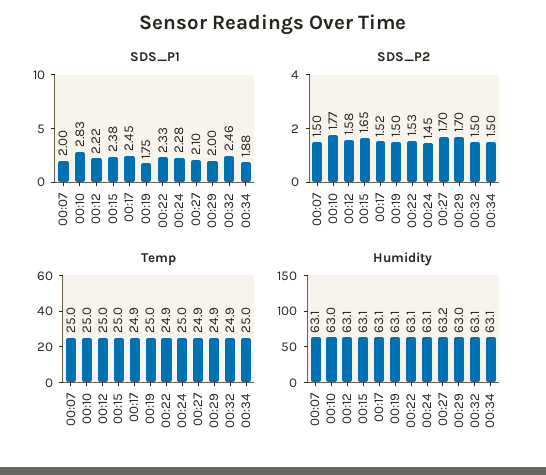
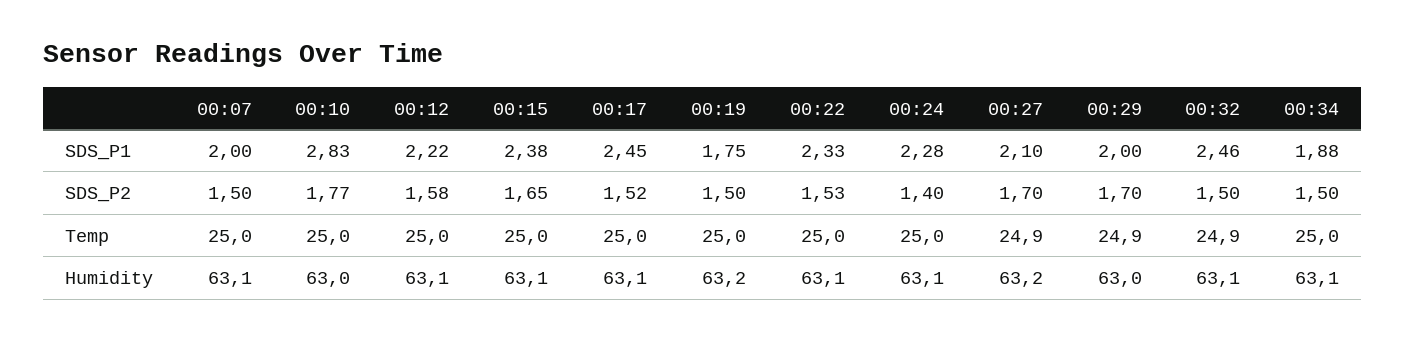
  {
    "SDS_P1": {
      "00:07": 2,
      "00:10": 2.83,
      "00:12": 2.22,
      "00:15": 2.38,
      "00:17": 2.45,
      "00:19": 1.75,
      "00:22": 2.33,
      "00:24": 2.28,
      "00:27": 2.1,
      "00:29": 2,
      "00:32": 2.46,
      "00:34": 1.88
    },
    "SDS_P2": {
      "00:07": 1.5,
      "00:10": 1.77,
      "00:12": 1.58,
      "00:15": 1.65,
      "00:17": 1.52,
      "00:19": 1.5,
      "00:22": 1.53,
-     "00:24": 1.45,
+     "00:24": 1.4,
      "00:27": 1.7,
      "00:29": 1.7,
      "00:32": 1.5,
      "00:34": 1.5
    },
    "Temp": {
      "00:07": 25,
      "00:10": 25,
      "00:12": 25,
      "00:15": 25,
-     "00:17": 24.9,
+     "00:17": 25,
      "00:19": 25,
-     "00:22": 24.9,
+     "00:22": 25,
      "00:24": 25,
      "00:27": 24.9,
      "00:29": 24.9,
      "00:32": 24.9,
      "00:34": 25
    },
    "Humidity": {
      "00:07": 63.1,
      "00:10": 63,
      "00:12": 63.1,
      "00:15": 63.1,
      "00:17": 63.1,
-     "00:19": 63.1,
+     "00:19": 63.2,
      "00:22": 63.1,
      "00:24": 63.1,
      "00:27": 63.2,
      "00:29": 63,
      "00:32": 63.1,
      "00:34": 63.1
    }
  }

